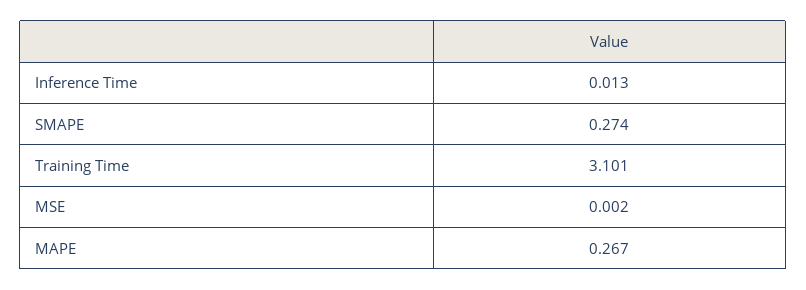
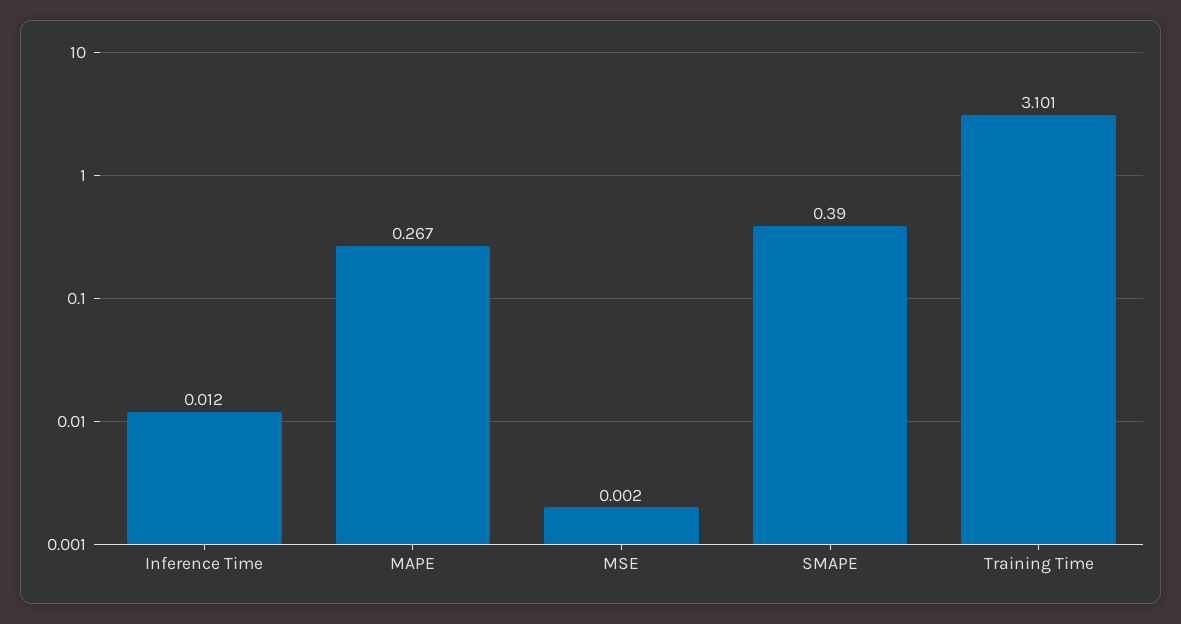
  {
-   "Inference Time": 0.013,
+   "Inference Time": 0.012,
-   "SMAPE": 0.274,
+   "SMAPE": 0.39,
    "Training Time": 3.101,
    "MSE": 0.002,
    "MAPE": 0.267
  }

